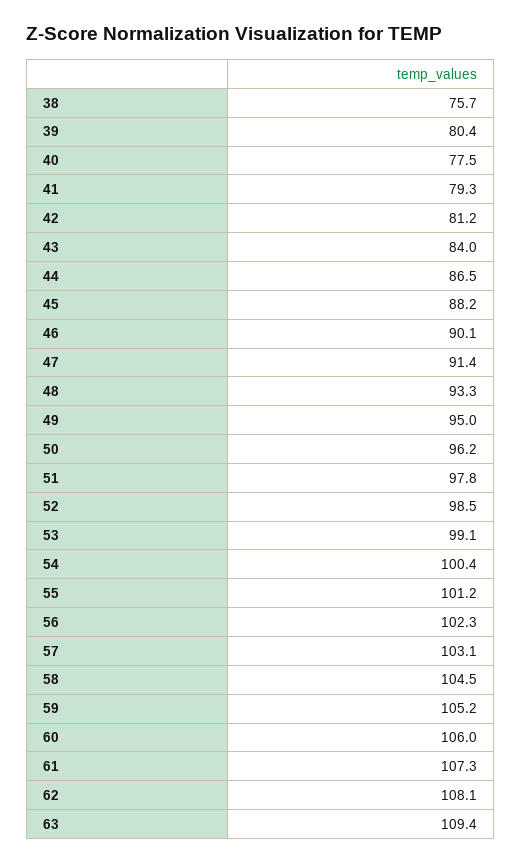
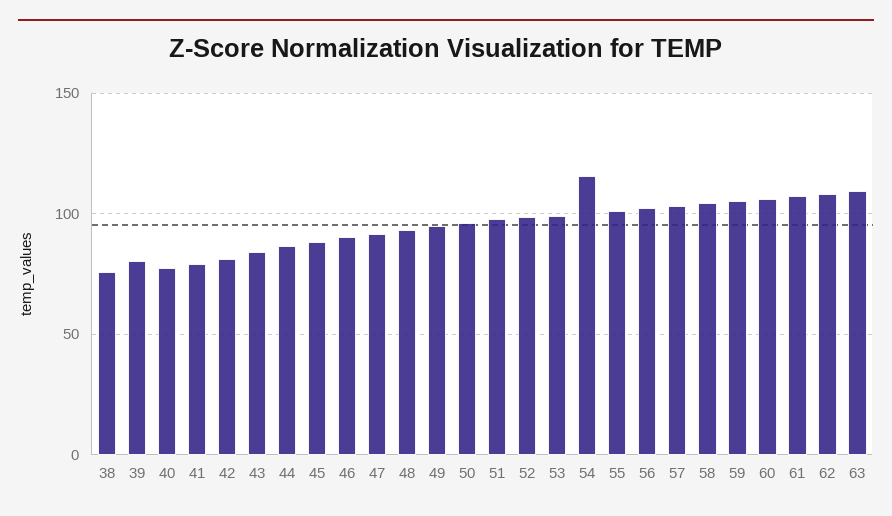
  {
    "38": 75.7,
    "39": 80.4,
    "40": 77.5,
    "41": 79.3,
    "42": 81.2,
    "43": 84,
    "44": 86.5,
    "45": 88.2,
    "46": 90.1,
    "47": 91.4,
    "48": 93.3,
    "49": 95,
    "50": 96.2,
    "51": 97.8,
    "52": 98.5,
    "53": 99.1,
-   "54": 100.4,
+   "54": 115,
    "55": 101.2,
    "56": 102.3,
    "57": 103.1,
    "58": 104.5,
    "59": 105.2,
    "60": 106,
    "61": 107.3,
    "62": 108.1,
    "63": 109.4
  }

